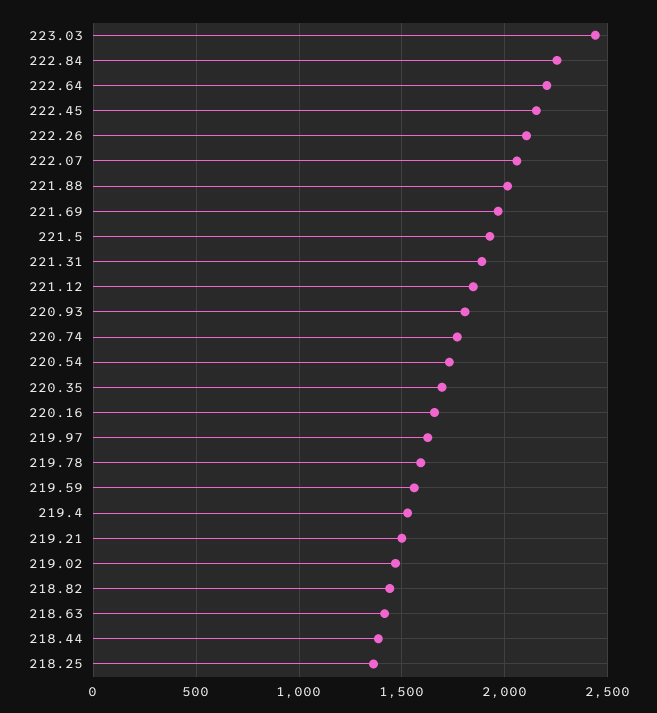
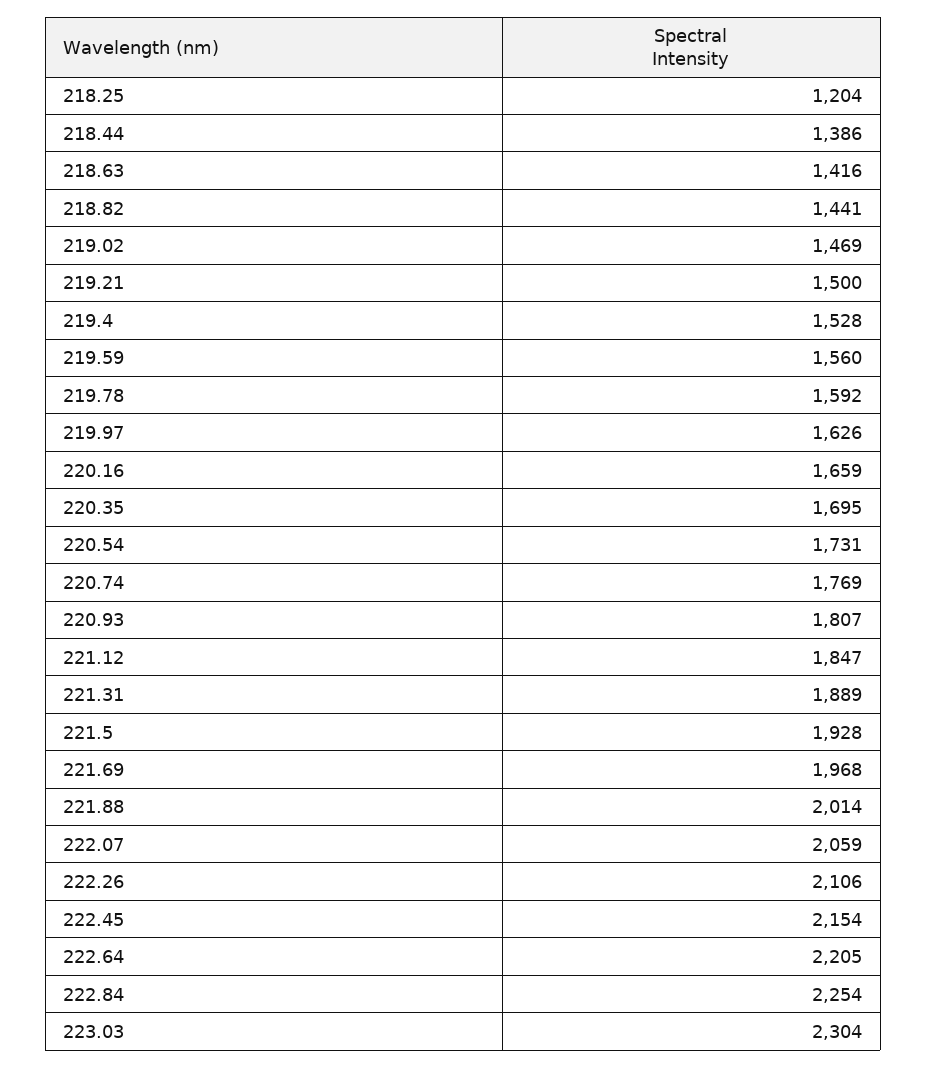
  {
-   "223.03": 2450,
+   "223.03": 2304,
    "222.84": 2254,
    "222.64": 2205,
    "222.45": 2154,
    "222.26": 2106,
    "222.07": 2059,
    "221.88": 2014,
    "221.69": 1968,
    "221.5": 1928,
    "221.31": 1889,
    "221.12": 1847,
    "220.93": 1807,
    "220.74": 1769,
    "220.54": 1731,
    "220.35": 1695,
    "220.16": 1659,
    "219.97": 1626,
    "219.78": 1592,
    "219.59": 1560,
    "219.4": 1528,
    "219.21": 1500,
    "219.02": 1469,
    "218.82": 1441,
    "218.63": 1416,
    "218.44": 1386,
-   "218.25": 1350
+   "218.25": 1204
  }

